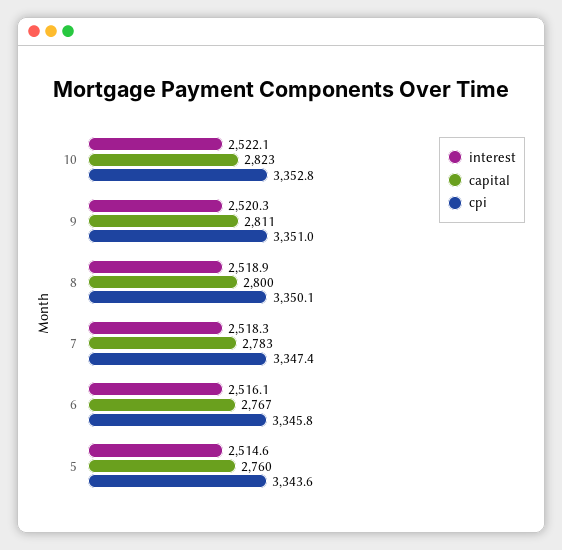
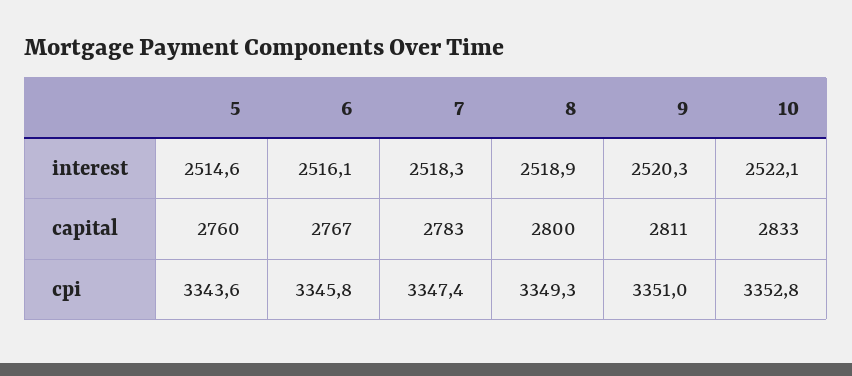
  {
    "interest": {
      "10": 2522.1,
      "9": 2520.3,
      "8": 2518.9,
      "7": 2518.3,
      "6": 2516.1,
      "5": 2514.6
    },
    "capital": {
-     "10": 2823,
+     "10": 2833,
      "9": 2811,
      "8": 2800,
      "7": 2783,
      "6": 2767,
      "5": 2760
    },
    "cpi": {
      "10": 3352.8,
      "9": 3351,
-     "8": 3350.1,
+     "8": 3349.3,
      "7": 3347.4,
      "6": 3345.8,
      "5": 3343.6
    }
  }

